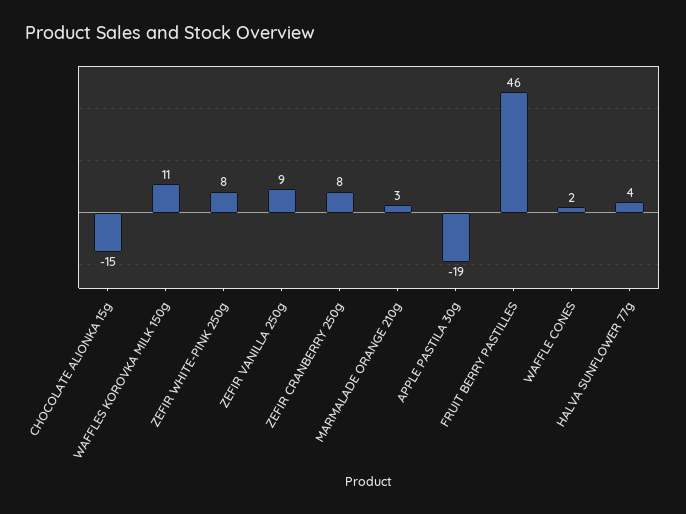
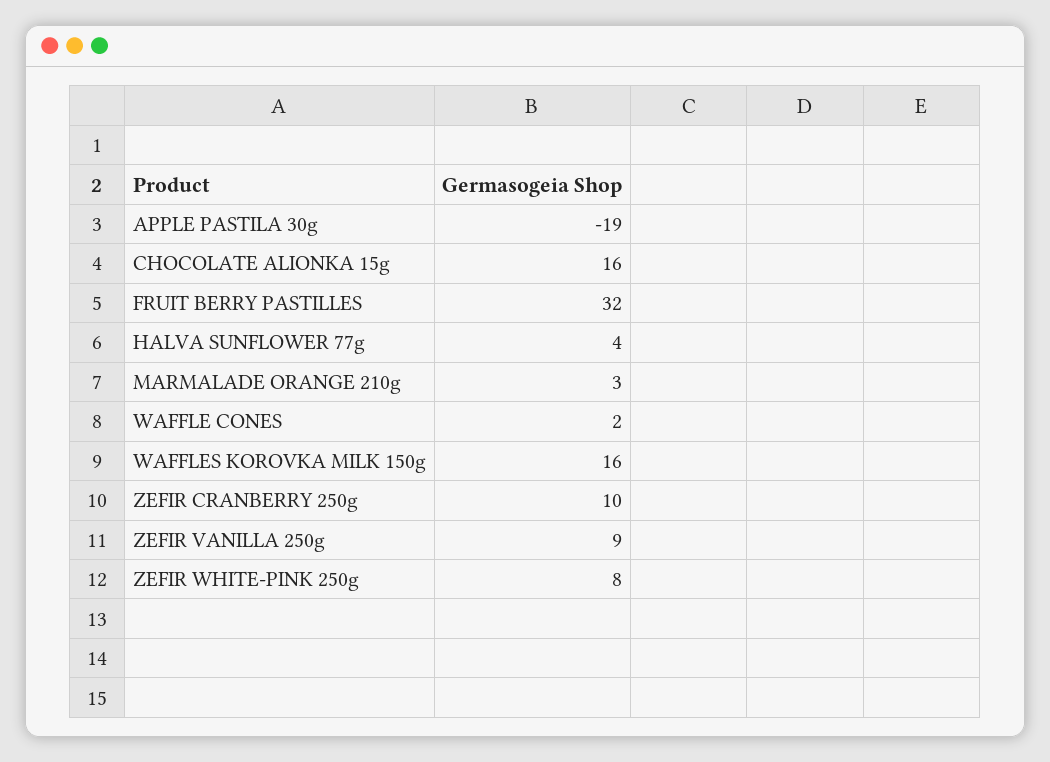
  {
-   "CHOCOLATE ALIONKA 15g": -15,
+   "CHOCOLATE ALIONKA 15g": 16,
-   "WAFFLES KOROVKA MILK 150g": 11,
+   "WAFFLES KOROVKA MILK 150g": 16,
    "ZEFIR WHITE-PINK 250g": 8,
    "ZEFIR VANILLA 250g": 9,
-   "ZEFIR CRANBERRY 250g": 8,
+   "ZEFIR CRANBERRY 250g": 10,
    "MARMALADE ORANGE 210g": 3,
    "APPLE PASTILA 30g": -19,
-   "FRUIT BERRY PASTILLES": 46,
+   "FRUIT BERRY PASTILLES": 32,
    "WAFFLE CONES": 2,
    "HALVA SUNFLOWER 77g": 4
  }

